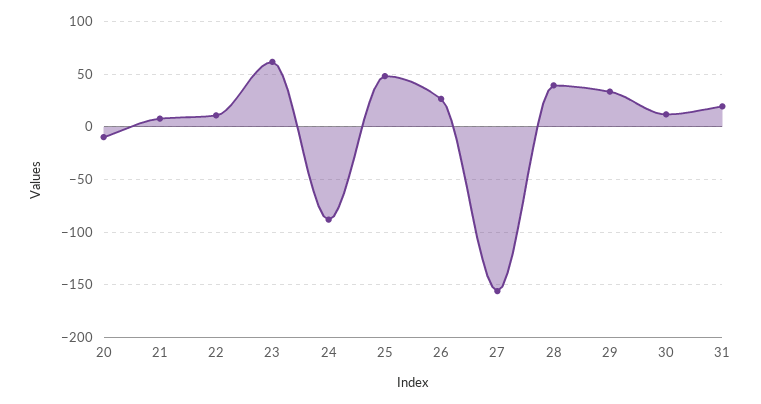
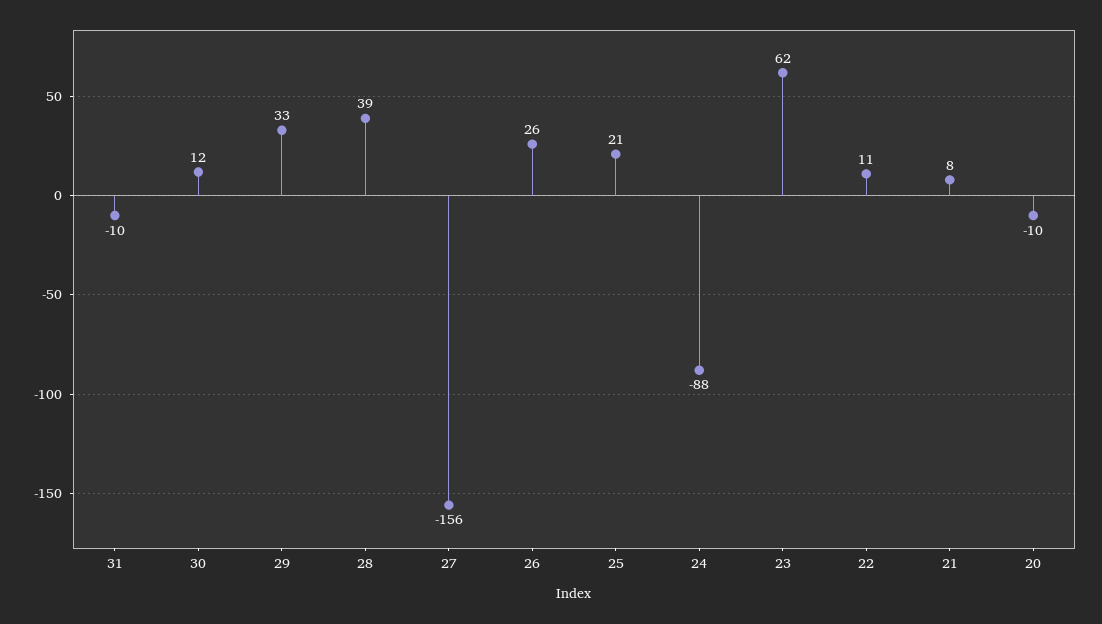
  {
    "20": -10,
    "21": 8,
    "22": 11,
    "23": 62,
    "24": -88,
-   "25": 50,
+   "25": 21,
    "26": 26,
    "27": -156,
    "28": 39,
    "29": 33,
    "30": 12,
-   "31": 20
+   "31": -10
  }

